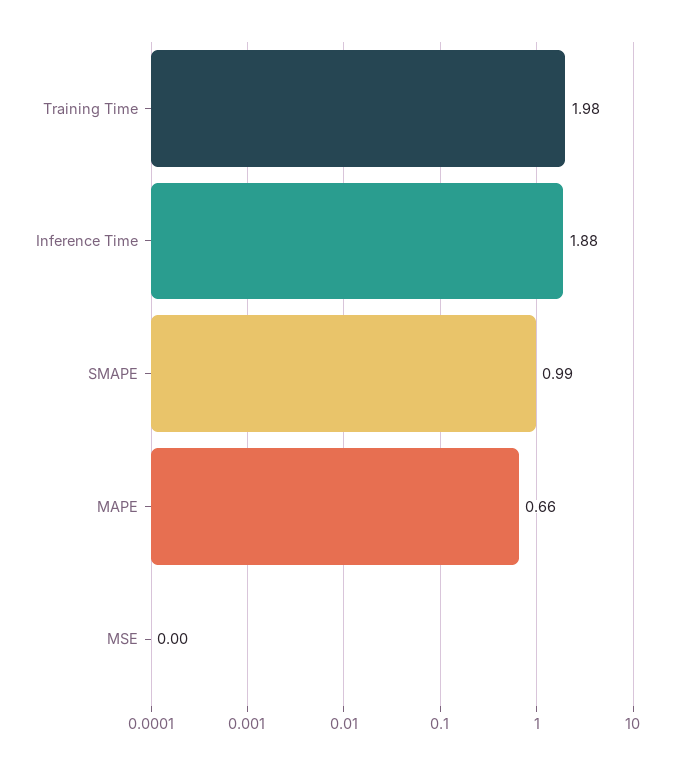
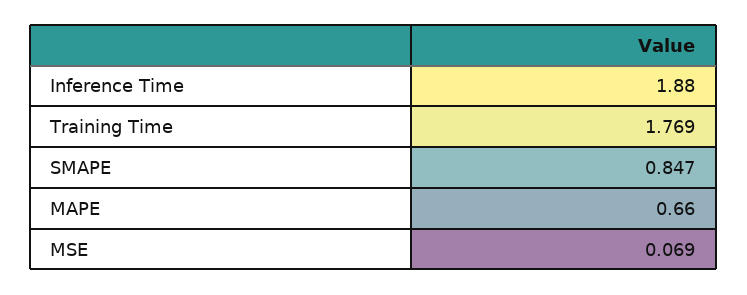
  {
-   "Training Time": 1.98,
+   "Training Time": 1.769,
    "Inference Time": 1.88,
-   "SMAPE": 0.99,
+   "SMAPE": 0.847,
    "MAPE": 0.66,
-   "MSE": 0
+   "MSE": 0.069
  }

